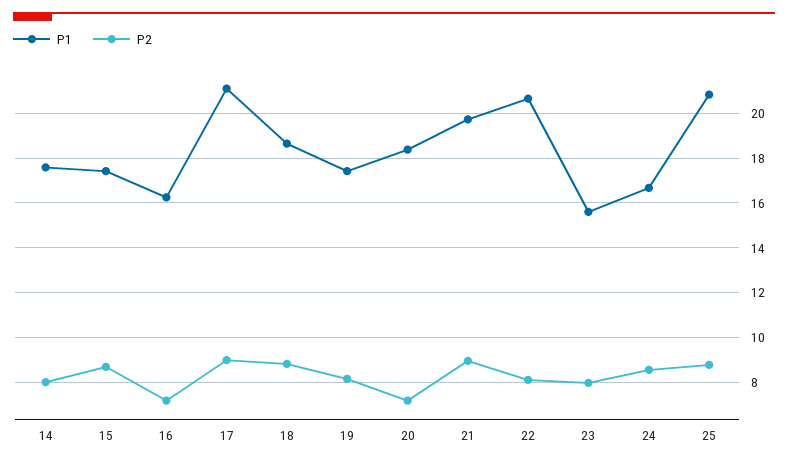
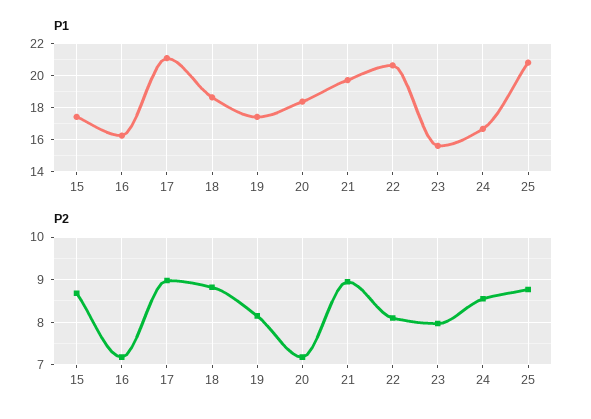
  {
    "P1": {
-     "14": 17.5,
      "15": 17.5,
      "16": 16.5,
      "17": 21,
      "18": 18.5,
      "19": 17.5,
      "20": 18.5,
      "21": 19.5,
      "22": 20.5,
      "23": 15.5,
      "24": 16.5,
      "25": 21
    },
    "P2": {
-     "14": 8,
      "15": 8.6,
      "16": 7.2,
      "17": 9,
      "18": 8.8,
      "19": 8.2,
      "20": 7.2,
      "21": 9,
      "22": 8.2,
      "23": 8,
      "24": 8.6,
      "25": 8.8
    }
  }

